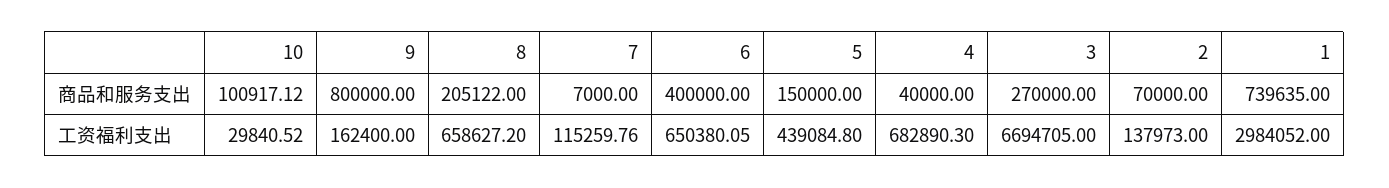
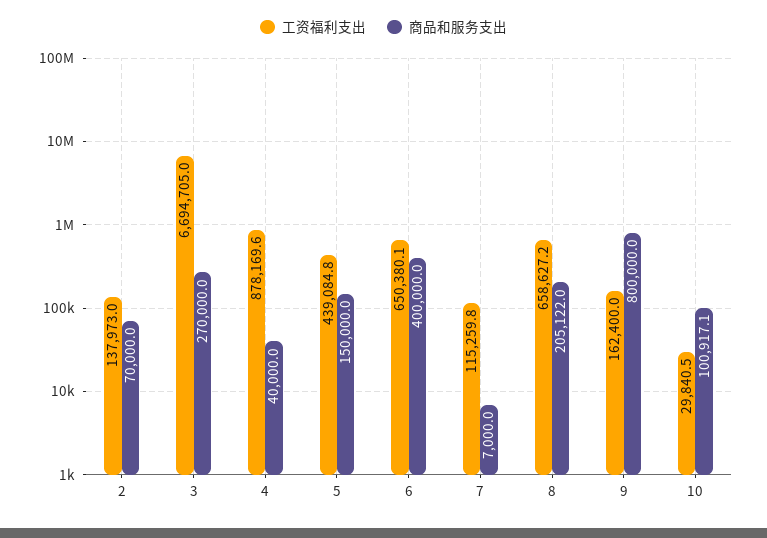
  {
    "商品和服务支出": {
      "10": 100917.12,
      "9": 800000,
      "8": 205122,
      "7": 7000,
      "6": 400000,
      "5": 150000,
      "4": 40000,
      "3": 270000,
-     "2": 70000,
+     "2": 70000
-     "1": 739635
    },
    "工资福利支出": {
      "10": 29840.52,
      "9": 162400,
      "8": 658627.2,
      "7": 115259.76,
      "6": 650380.05,
      "5": 439084.8,
-     "4": 682890.3,
+     "4": 878169.6,
      "3": 6694705,
-     "2": 137973,
+     "2": 137973
-     "1": 2984052
    }
  }

